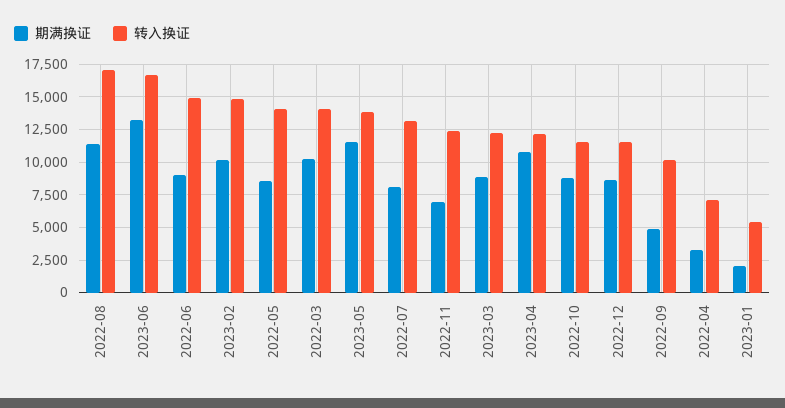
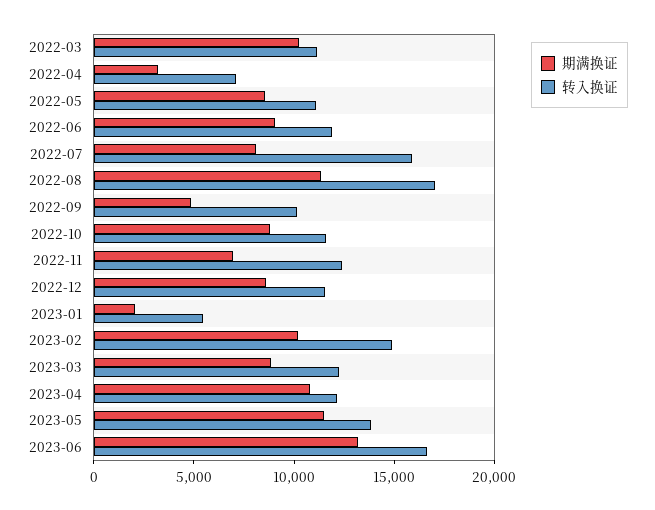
  {
    "期满换证": {
      "2022-08": 11500,
      "2023-06": 13000,
      "2022-06": 9000,
      "2023-02": 10000,
      "2022-05": 8500,
      "2022-03": 10500,
      "2023-05": 11500,
      "2022-07": 8000,
      "2022-11": 7000,
      "2023-03": 9000,
      "2023-04": 11000,
      "2022-10": 9000,
      "2022-12": 8500,
      "2022-09": 5000,
      "2022-04": 3000,
      "2023-01": 2000
    },
    "转入换证": {
      "2022-08": 17000,
      "2023-06": 16500,
-     "2022-06": 15000,
+     "2022-06": 12000,
      "2023-02": 15000,
-     "2022-05": 14000,
+     "2022-05": 11000,
-     "2022-03": 14000,
+     "2022-03": 11000,
      "2023-05": 14000,
-     "2022-07": 13000,
+     "2022-07": 16000,
      "2022-11": 12500,
      "2023-03": 12500,
      "2023-04": 12000,
      "2022-10": 11500,
      "2022-12": 11500,
      "2022-09": 10000,
      "2022-04": 7000,
      "2023-01": 5500
    }
  }

